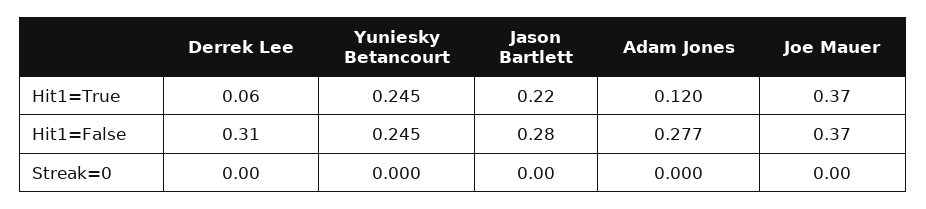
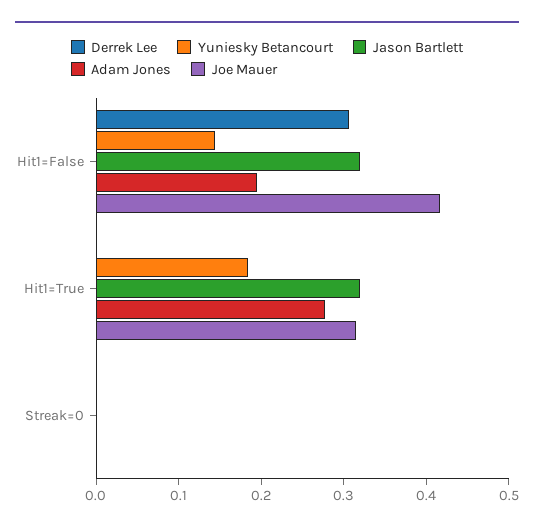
  {
    "Derrek Lee": {
-     "Hit1=True": 0.06,
+     "Hit1=True": 0,
      "Hit1=False": 0.31,
      "Streak=0": 0
    },
    "Yuniesky Betancourt": {
-     "Hit1=True": 0.245,
+     "Hit1=True": 0.18,
-     "Hit1=False": 0.245,
+     "Hit1=False": 0.14,
      "Streak=0": 0
    },
    "Jason Bartlett": {
-     "Hit1=True": 0.22,
+     "Hit1=True": 0.32,
-     "Hit1=False": 0.28,
+     "Hit1=False": 0.32,
      "Streak=0": 0
    },
    "Adam Jones": {
-     "Hit1=True": 0.12,
+     "Hit1=True": 0.28,
-     "Hit1=False": 0.277,
+     "Hit1=False": 0.2,
      "Streak=0": 0
    },
    "Joe Mauer": {
-     "Hit1=True": 0.37,
+     "Hit1=True": 0.32,
-     "Hit1=False": 0.37,
+     "Hit1=False": 0.42,
      "Streak=0": 0
    }
  }

